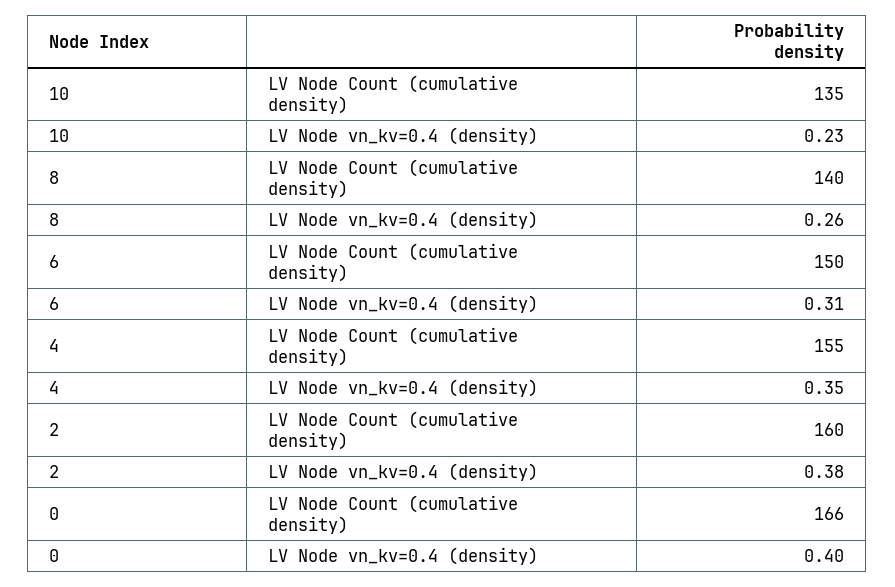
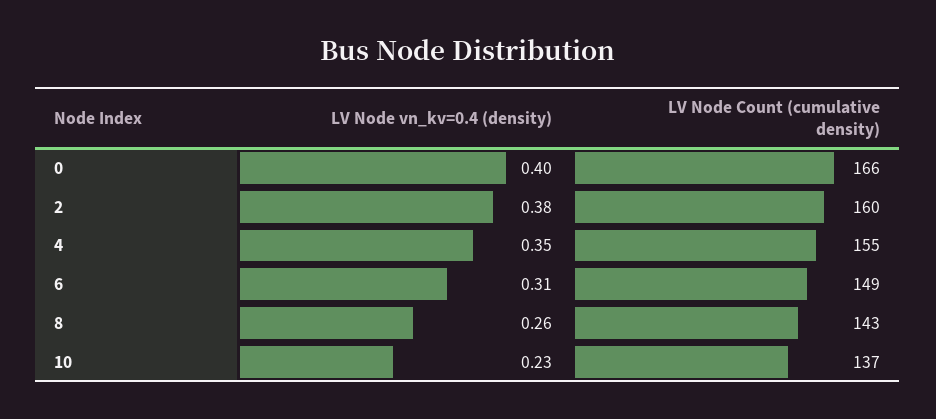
  {
    "10": {
-     "LV Node Count (cumulative density)": 135,
+     "LV Node Count (cumulative density)": 137,
      "LV Node vn_kv=0.4 (density)": 0.23
    },
    "8": {
-     "LV Node Count (cumulative density)": 140,
+     "LV Node Count (cumulative density)": 143,
      "LV Node vn_kv=0.4 (density)": 0.26
    },
    "6": {
-     "LV Node Count (cumulative density)": 150,
+     "LV Node Count (cumulative density)": 149,
      "LV Node vn_kv=0.4 (density)": 0.31
    },
    "4": {
      "LV Node Count (cumulative density)": 155,
      "LV Node vn_kv=0.4 (density)": 0.35
    },
    "2": {
      "LV Node Count (cumulative density)": 160,
      "LV Node vn_kv=0.4 (density)": 0.38
    },
    "0": {
      "LV Node Count (cumulative density)": 166,
      "LV Node vn_kv=0.4 (density)": 0.4
    }
  }

